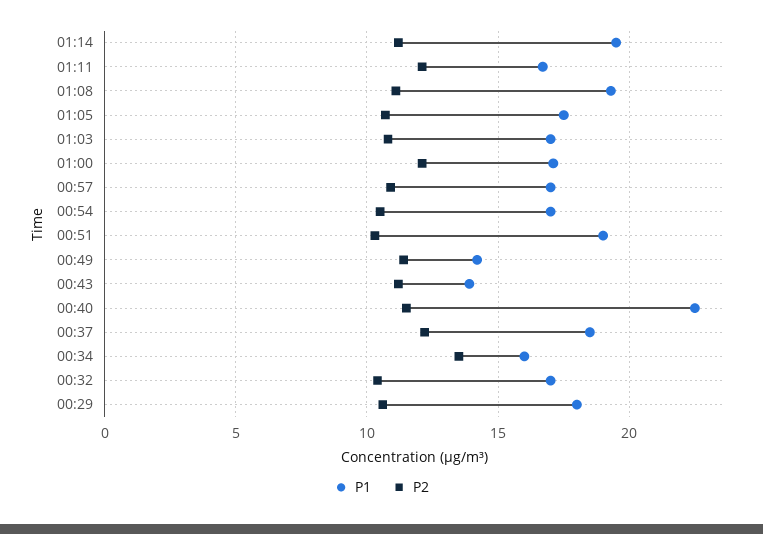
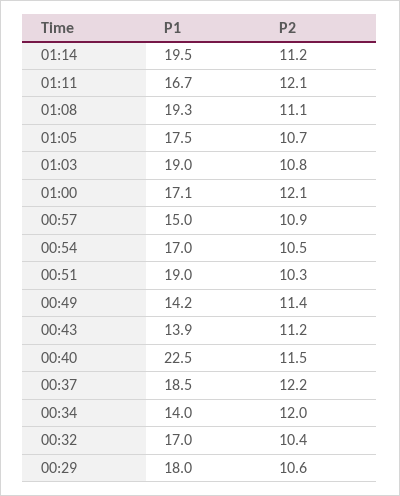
  {
    "P1": {
      "01:14": 19.5,
      "01:11": 16.7,
      "01:08": 19.3,
      "01:05": 17.5,
-     "01:03": 17,
+     "01:03": 19,
      "01:00": 17.1,
-     "00:57": 17,
+     "00:57": 15,
      "00:54": 17,
      "00:51": 19,
      "00:49": 14.2,
      "00:43": 13.9,
      "00:40": 22.5,
      "00:37": 18.5,
-     "00:34": 16,
+     "00:34": 14,
      "00:32": 17,
      "00:29": 18
    },
    "P2": {
      "01:14": 11.2,
      "01:11": 12.1,
      "01:08": 11.1,
      "01:05": 10.7,
      "01:03": 10.8,
      "01:00": 12.1,
      "00:57": 10.9,
      "00:54": 10.5,
      "00:51": 10.3,
      "00:49": 11.4,
      "00:43": 11.2,
      "00:40": 11.5,
      "00:37": 12.2,
-     "00:34": 13.5,
+     "00:34": 12,
      "00:32": 10.4,
      "00:29": 10.6
    }
  }

